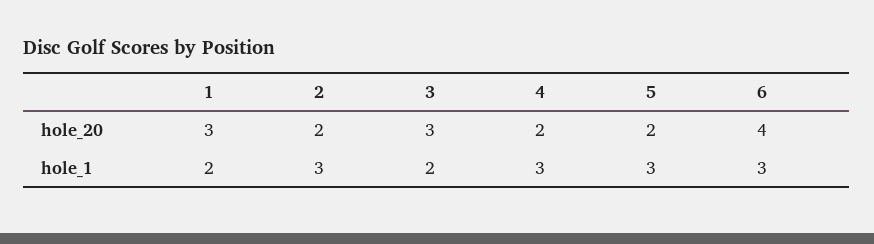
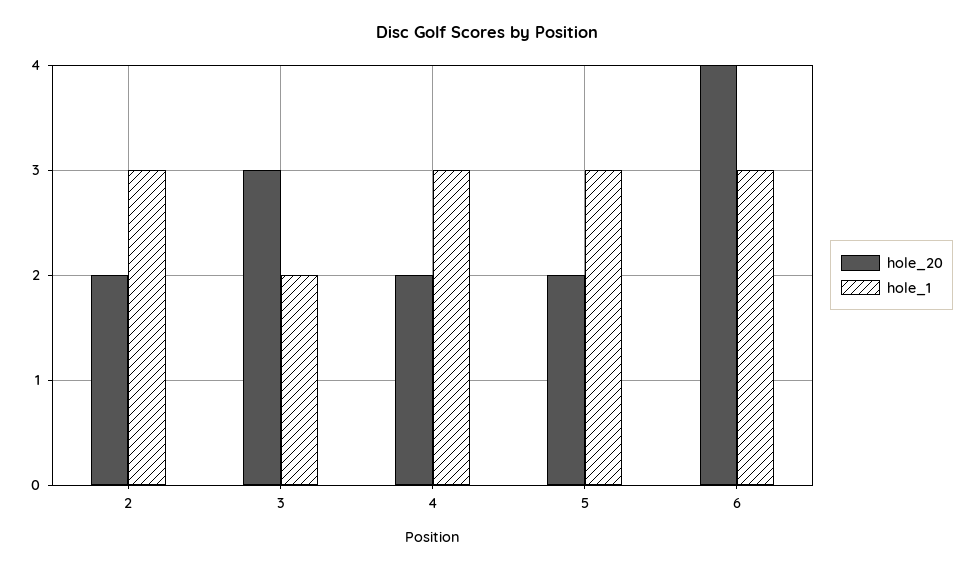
  {
    "hole_20": {
-     "1": 3,
      "2": 2,
      "3": 3,
      "4": 2,
      "5": 2,
      "6": 4
    },
    "hole_1": {
-     "1": 2,
      "2": 3,
      "3": 2,
      "4": 3,
      "5": 3,
      "6": 3
    }
  }

